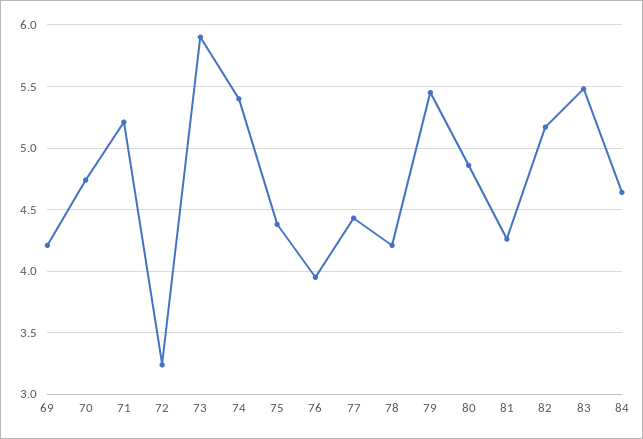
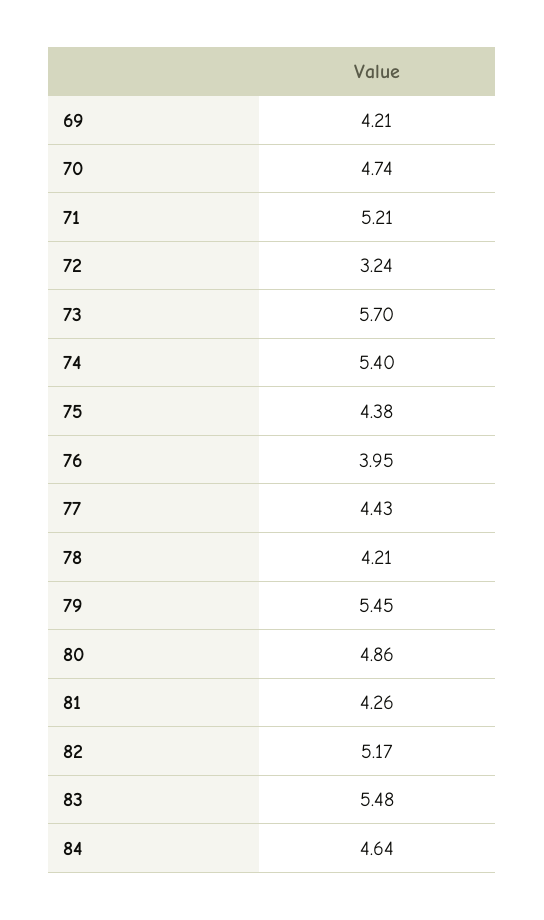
  {
    "69": 4.21,
    "70": 4.74,
    "71": 5.21,
    "72": 3.24,
-   "73": 5.9,
+   "73": 5.7,
    "74": 5.4,
    "75": 4.38,
    "76": 3.95,
    "77": 4.43,
    "78": 4.21,
    "79": 5.45,
    "80": 4.86,
    "81": 4.26,
    "82": 5.17,
    "83": 5.48,
    "84": 4.64
  }

